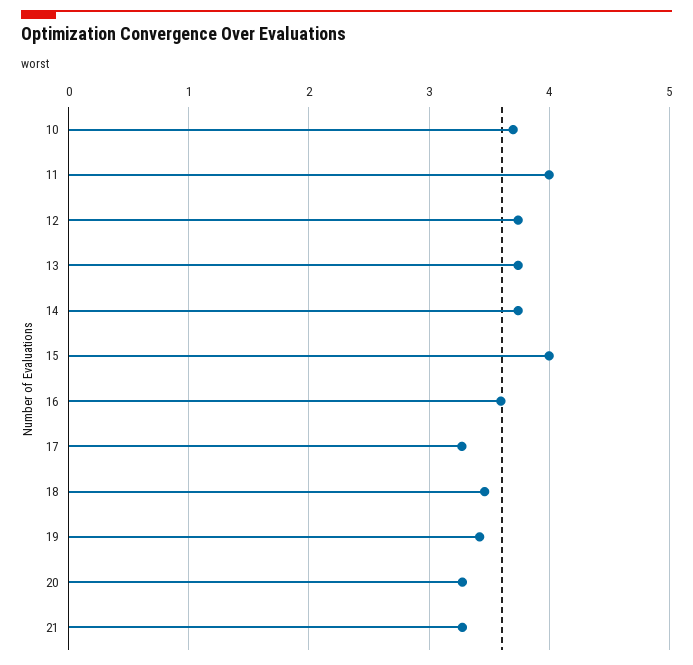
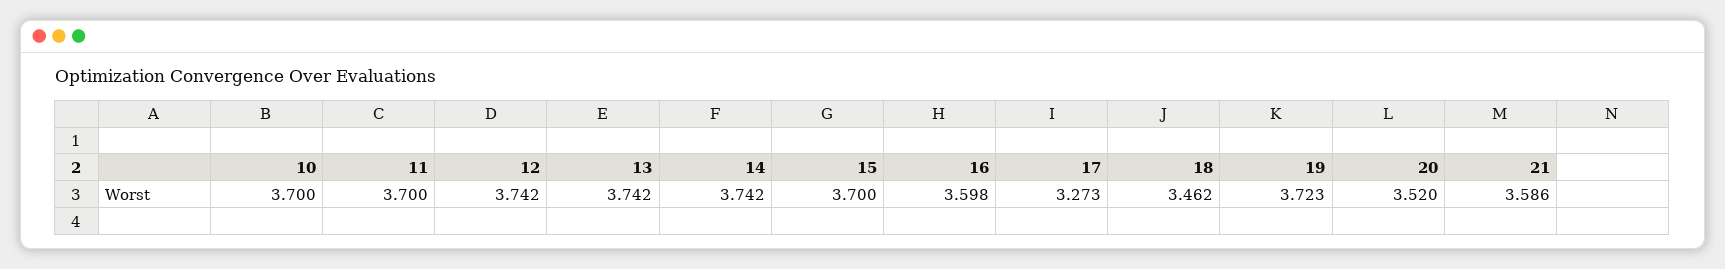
  {
    "10": 3.7,
-   "11": 4,
+   "11": 3.7,
    "12": 3.742,
    "13": 3.742,
    "14": 3.742,
-   "15": 4,
+   "15": 3.7,
    "16": 3.598,
    "17": 3.273,
    "18": 3.462,
-   "19": 3.4,
+   "19": 3.723,
-   "20": 3.3,
+   "20": 3.52,
-   "21": 3.3
+   "21": 3.586
  }

